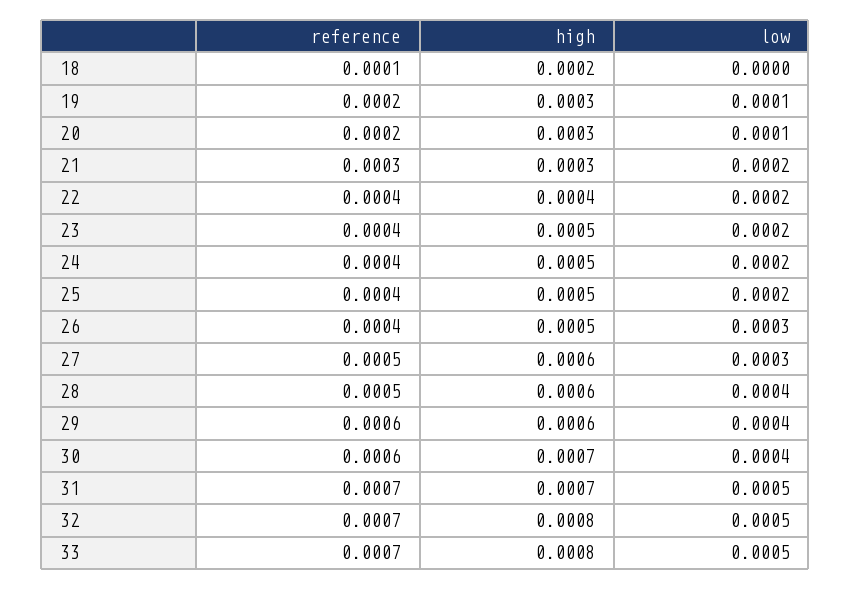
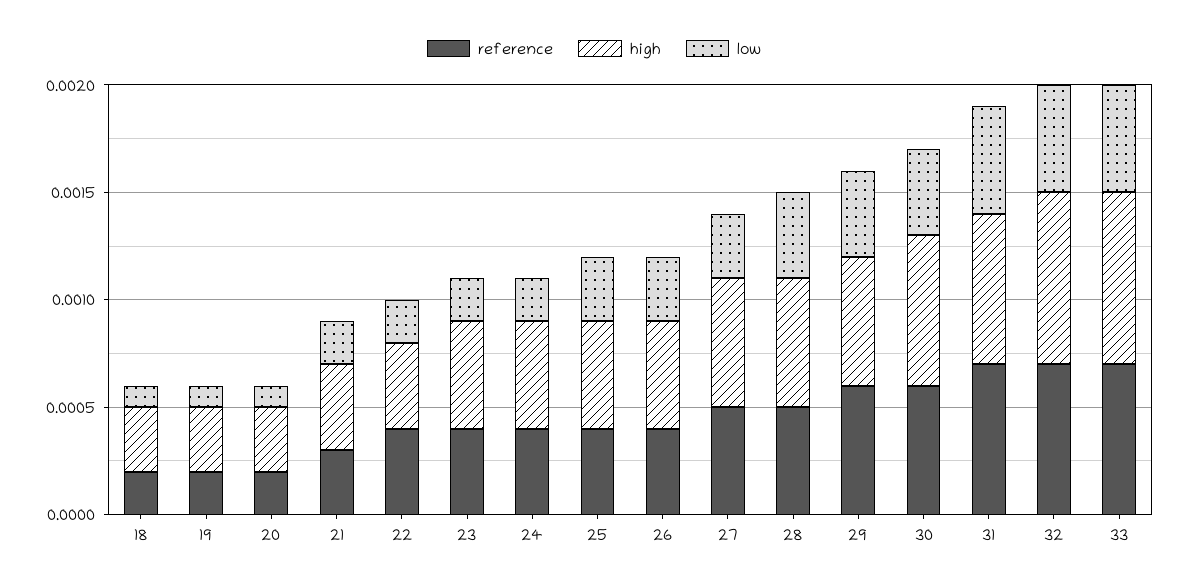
  {
    "reference": {
-     "18": 0.0001,
+     "18": 0.0002,
      "19": 0.0002,
      "20": 0.0002,
      "21": 0.0003,
      "22": 0.0004,
      "23": 0.0004,
      "24": 0.0004,
      "25": 0.0004,
      "26": 0.0004,
      "27": 0.0005,
      "28": 0.0005,
      "29": 0.0006,
      "30": 0.0006,
      "31": 0.0007,
      "32": 0.0007,
      "33": 0.0007
    },
    "high": {
-     "18": 0.0002,
+     "18": 0.0003,
      "19": 0.0003,
      "20": 0.0003,
-     "21": 0.0003,
+     "21": 0.0004,
      "22": 0.0004,
      "23": 0.0005,
      "24": 0.0005,
      "25": 0.0005,
      "26": 0.0005,
      "27": 0.0006,
      "28": 0.0006,
      "29": 0.0006,
      "30": 0.0007,
      "31": 0.0007,
      "32": 0.0008,
      "33": 0.0008
    },
    "low": {
-     "18": 0,
+     "18": 0.0001,
      "19": 0.0001,
      "20": 0.0001,
      "21": 0.0002,
      "22": 0.0002,
      "23": 0.0002,
      "24": 0.0002,
-     "25": 0.0002,
+     "25": 0.0003,
      "26": 0.0003,
      "27": 0.0003,
      "28": 0.0004,
      "29": 0.0004,
      "30": 0.0004,
      "31": 0.0005,
      "32": 0.0005,
      "33": 0.0005
    }
  }

